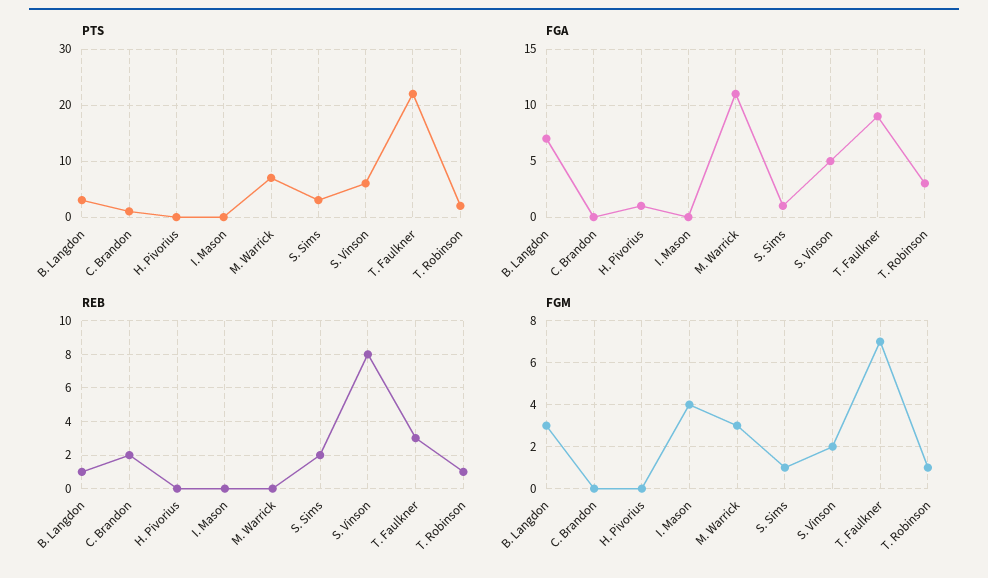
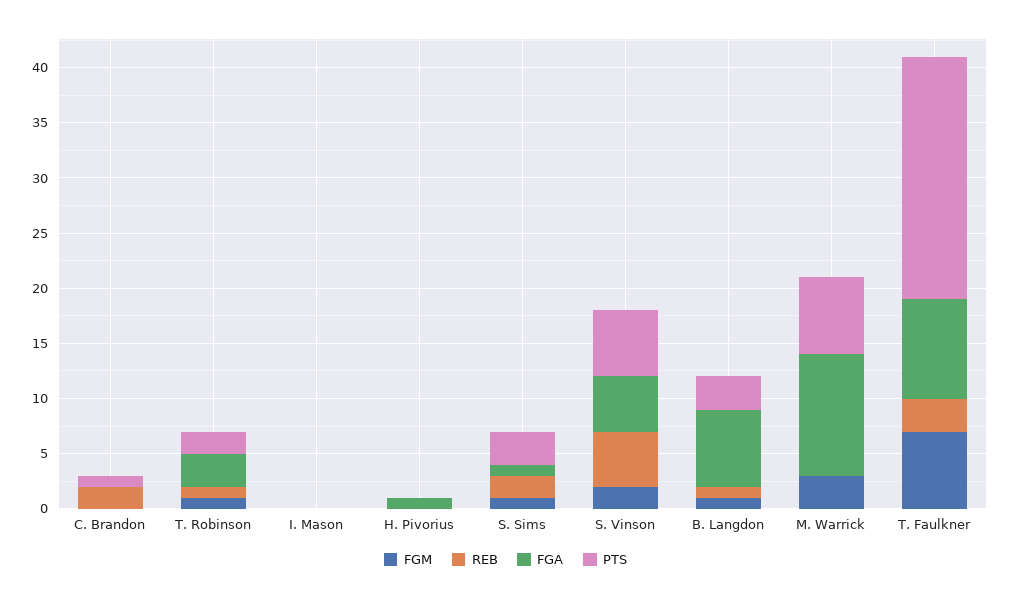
  {
    "PTS": {
      "B. Langdon": 3,
      "C. Brandon": 1,
      "H. Pivorius": 0,
      "I. Mason": 0,
      "M. Warrick": 7,
      "S. Sims": 3,
      "S. Vinson": 6,
      "T. Faulkner": 22,
      "T. Robinson": 2
    },
    "FGA": {
      "B. Langdon": 7,
      "C. Brandon": 0,
      "H. Pivorius": 1,
      "I. Mason": 0,
      "M. Warrick": 11,
      "S. Sims": 1,
      "S. Vinson": 5,
      "T. Faulkner": 9,
      "T. Robinson": 3
    },
    "REB": {
      "B. Langdon": 1,
      "C. Brandon": 2,
      "H. Pivorius": 0,
      "I. Mason": 0,
      "M. Warrick": 0,
      "S. Sims": 2,
-     "S. Vinson": 8,
+     "S. Vinson": 5,
      "T. Faulkner": 3,
      "T. Robinson": 1
    },
    "FGM": {
-     "B. Langdon": 3,
+     "B. Langdon": 1,
      "C. Brandon": 0,
      "H. Pivorius": 0,
-     "I. Mason": 4,
+     "I. Mason": 0,
      "M. Warrick": 3,
      "S. Sims": 1,
      "S. Vinson": 2,
      "T. Faulkner": 7,
      "T. Robinson": 1
    }
  }

